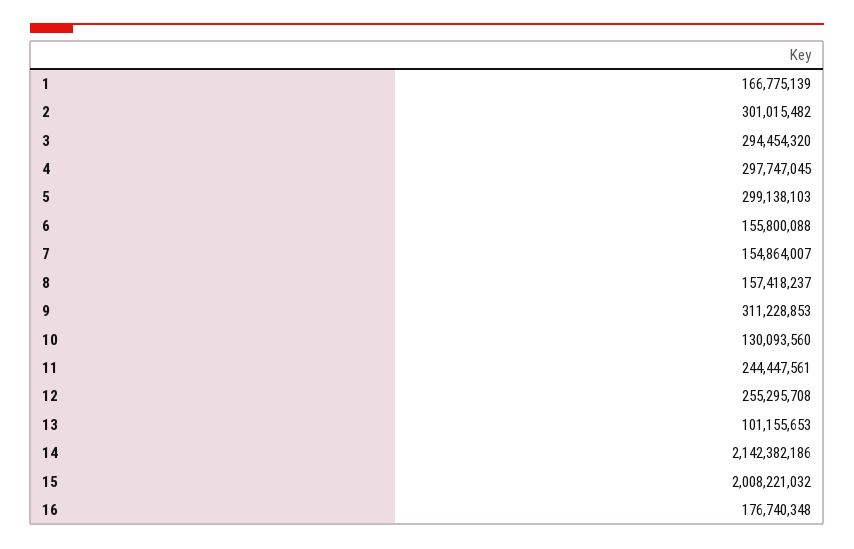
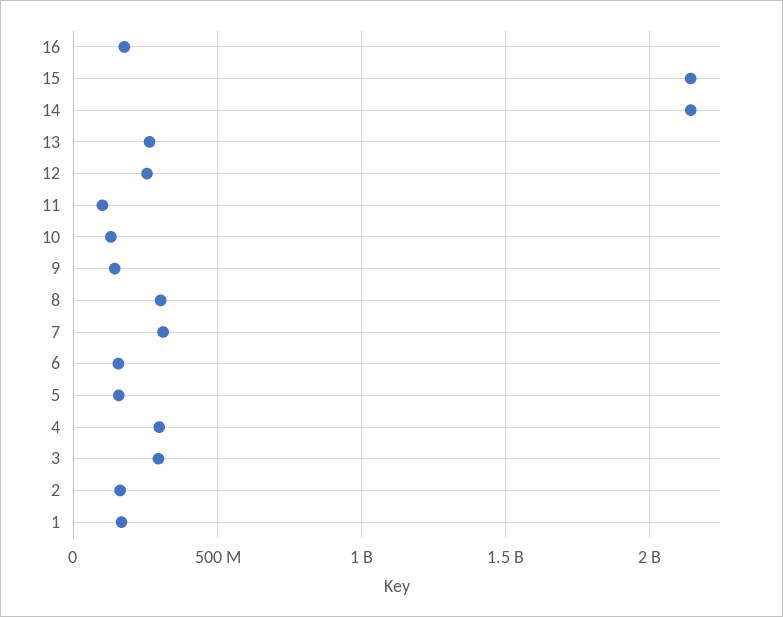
  {
    "1": 166775139,
-   "2": 301015482,
+   "2": 150000000,
    "3": 294454320,
    "4": 297747045,
-   "5": 299138103,
+   "5": 150000000,
    "6": 155800088,
-   "7": 154864007,
+   "7": 300000000,
-   "8": 157418237,
+   "8": 300000000,
-   "9": 311228853,
+   "9": 150000000,
    "10": 130093560,
-   "11": 244447561,
+   "11": 100000000,
    "12": 255295708,
-   "13": 101155653,
+   "13": 250000000,
    "14": 2142382186,
-   "15": 2008221032,
+   "15": 2150000000,
    "16": 176740348
  }

